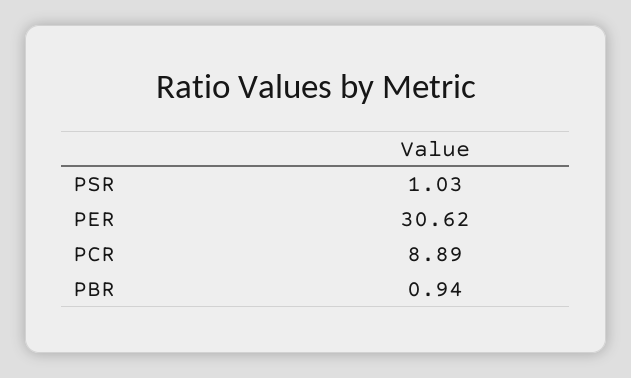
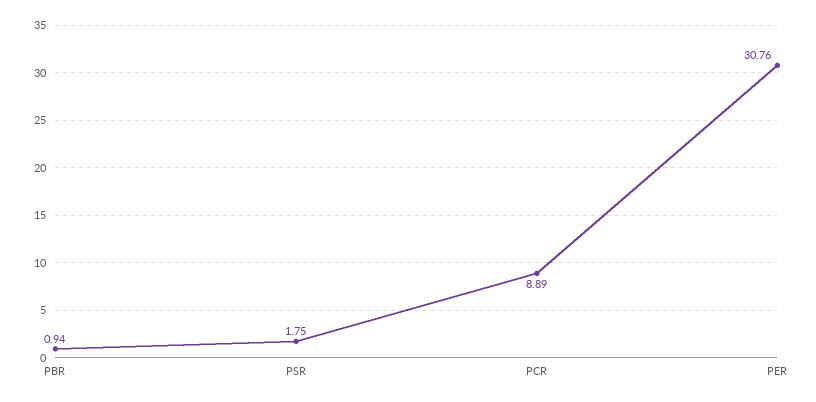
  {
-   "PSR": 1.03,
+   "PSR": 1.75,
-   "PER": 30.62,
+   "PER": 30.76,
    "PCR": 8.89,
    "PBR": 0.94
  }

